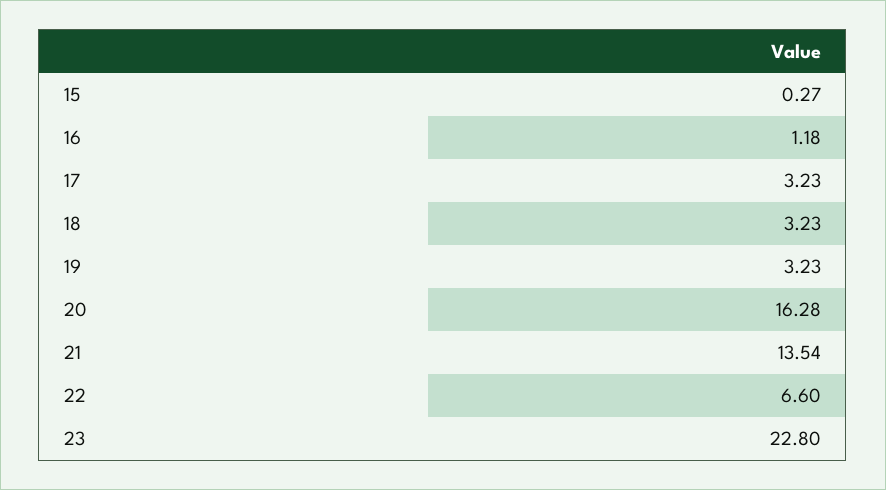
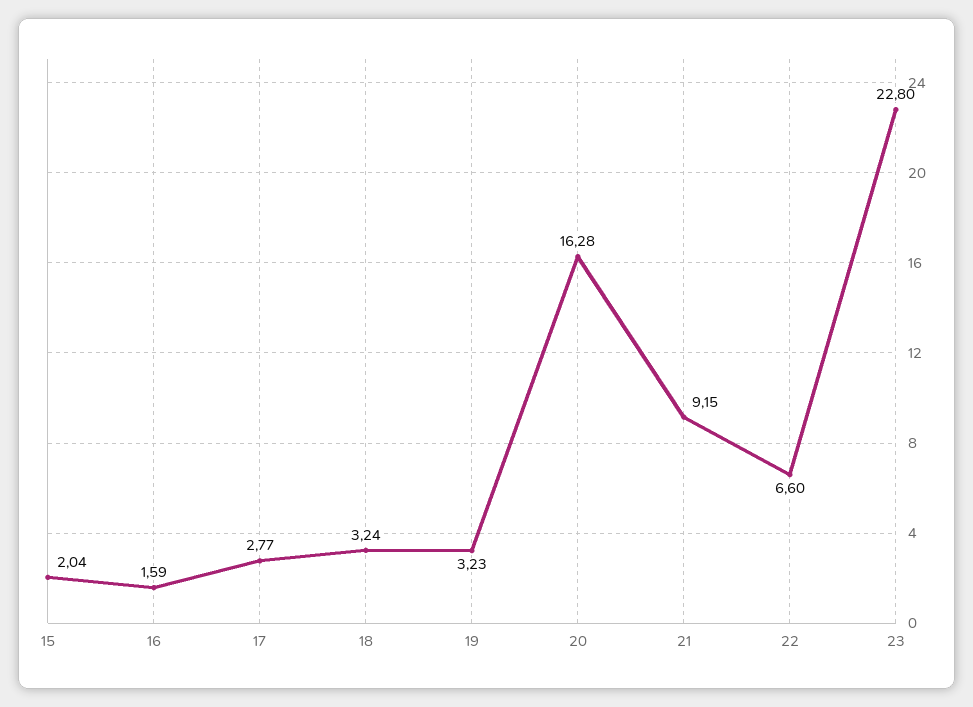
  {
-   "15": 0.27,
+   "15": 2.04,
-   "16": 1.18,
+   "16": 1.59,
-   "17": 3.23,
+   "17": 2.77,
-   "18": 3.23,
+   "18": 3.24,
    "19": 3.23,
    "20": 16.28,
-   "21": 13.54,
+   "21": 9.15,
    "22": 6.6,
    "23": 22.8
  }

